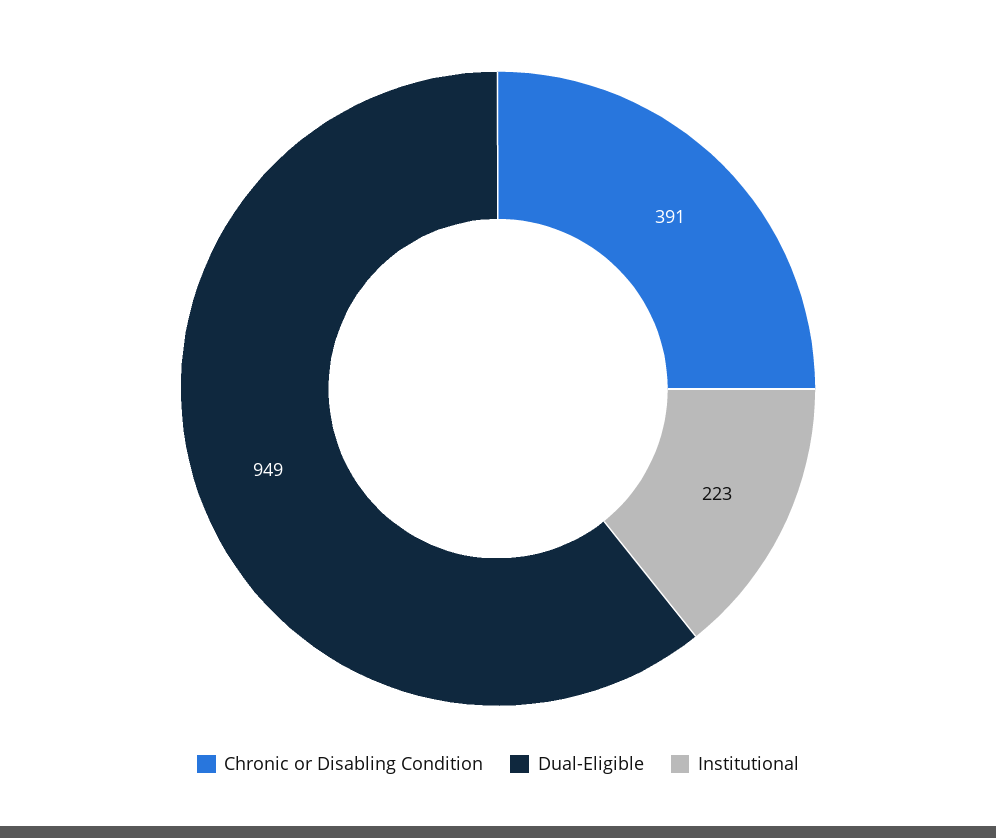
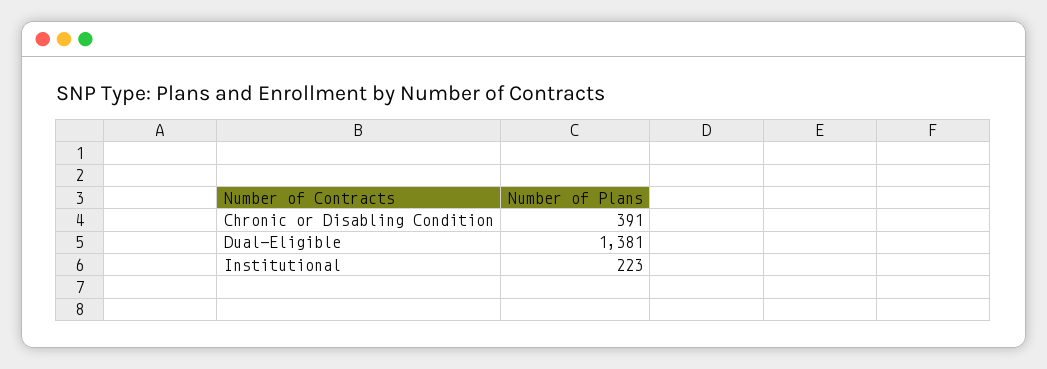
  {
    "Chronic or Disabling Condition": 391,
-   "Dual-Eligible": 949,
+   "Dual-Eligible": 1381,
    "Institutional": 223
  }

